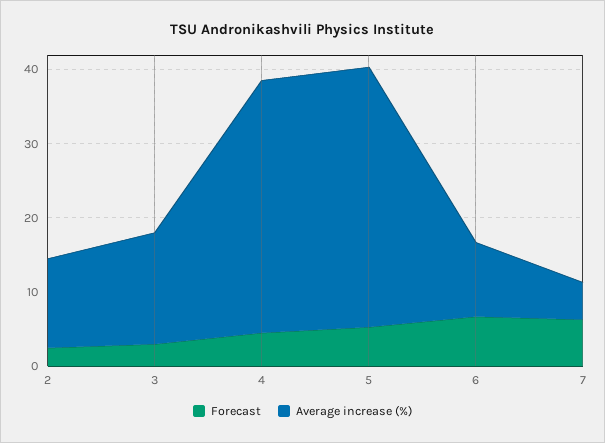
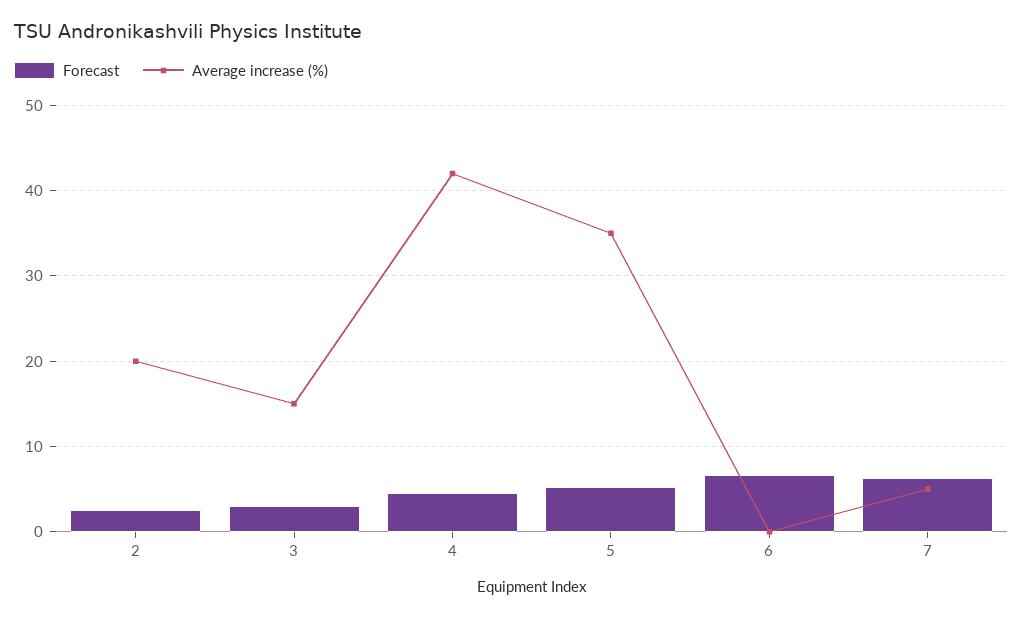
  {
    "Forecast": {
      "2": 3,
      "3": 3,
      "4": 5,
      "5": 5,
      "6": 7,
      "7": 6
    },
    "Average increase (%)": {
-     "2": 12,
+     "2": 20,
      "3": 15,
-     "4": 34,
+     "4": 42,
      "5": 35,
-     "6": 10,
+     "6": 0,
      "7": 5
    }
  }

